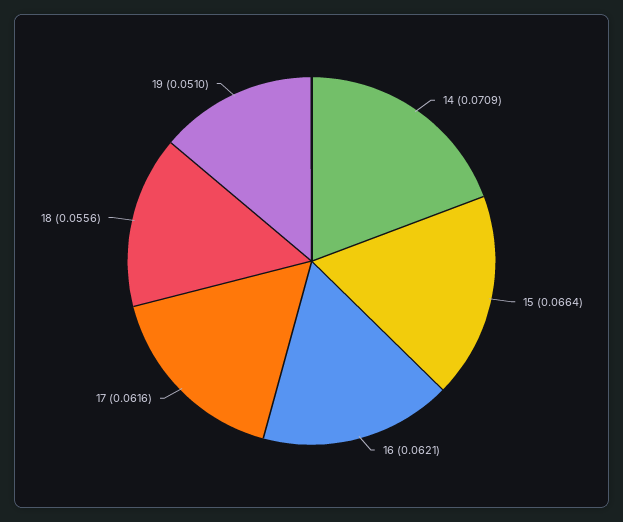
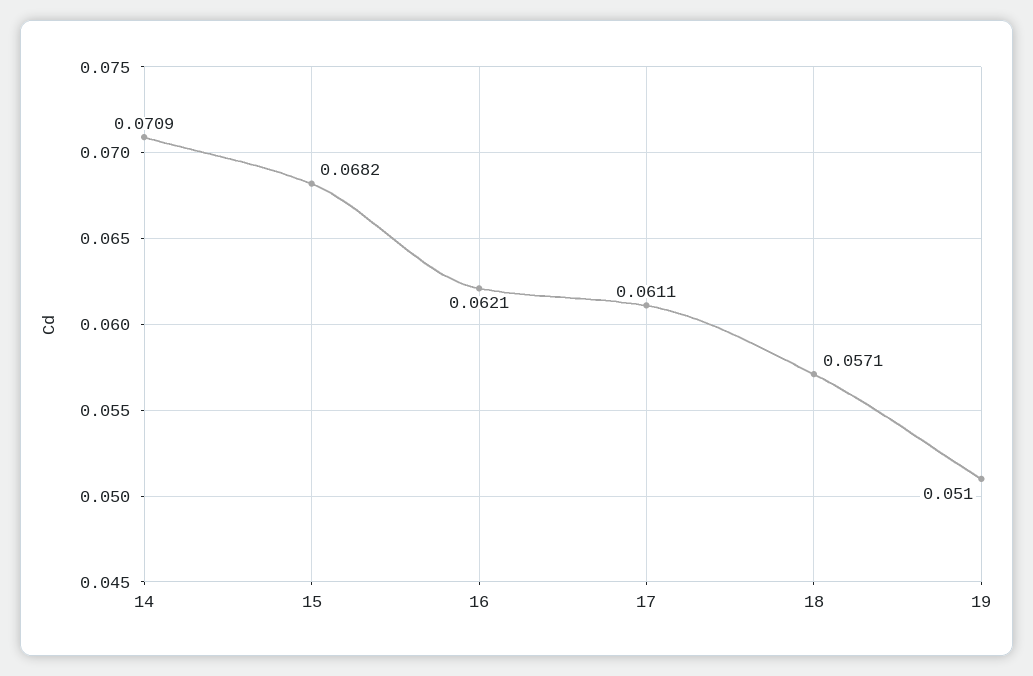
  {
    "14": 0.0709,
-   "15": 0.0664,
+   "15": 0.0682,
    "16": 0.0621,
-   "17": 0.0616,
+   "17": 0.0611,
-   "18": 0.0556,
+   "18": 0.0571,
    "19": 0.051
  }

